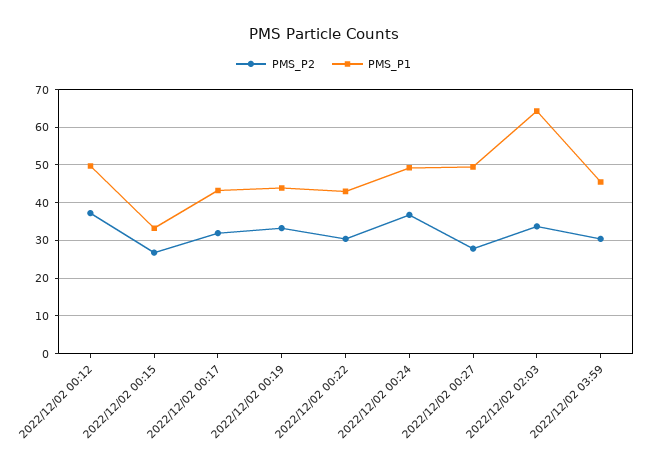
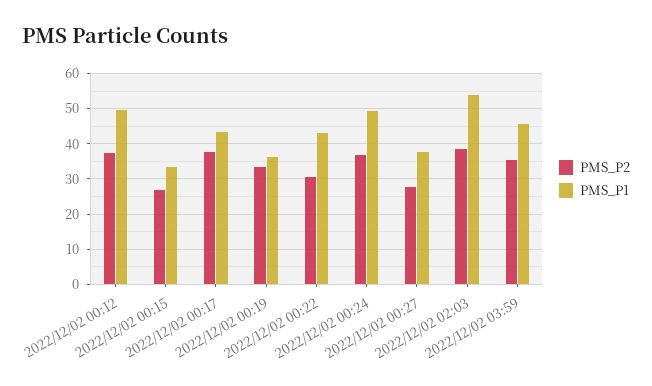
  {
    "PMS_P2": {
      "2022/12/02 00:12": 38,
      "2022/12/02 00:15": 26,
-     "2022/12/02 00:17": 32,
+     "2022/12/02 00:17": 38,
      "2022/12/02 00:19": 34,
      "2022/12/02 00:22": 30,
      "2022/12/02 00:24": 36,
      "2022/12/02 00:27": 28,
-     "2022/12/02 02:03": 34,
+     "2022/12/02 02:03": 38,
-     "2022/12/02 03:59": 30
+     "2022/12/02 03:59": 36
    },
    "PMS_P1": {
      "2022/12/02 00:12": 50,
      "2022/12/02 00:15": 34,
      "2022/12/02 00:17": 44,
-     "2022/12/02 00:19": 44,
+     "2022/12/02 00:19": 36,
      "2022/12/02 00:22": 44,
      "2022/12/02 00:24": 50,
-     "2022/12/02 00:27": 50,
+     "2022/12/02 00:27": 38,
-     "2022/12/02 02:03": 64,
+     "2022/12/02 02:03": 54,
      "2022/12/02 03:59": 46
    }
  }

